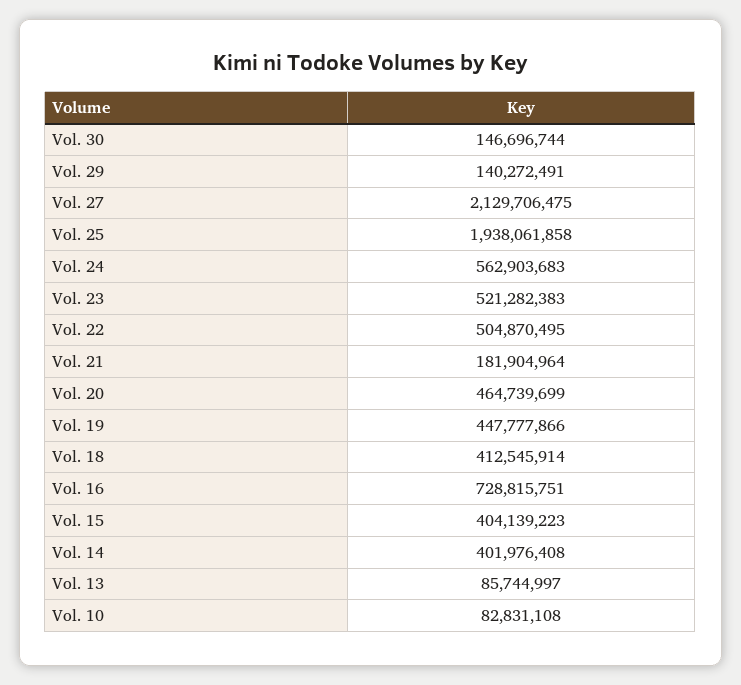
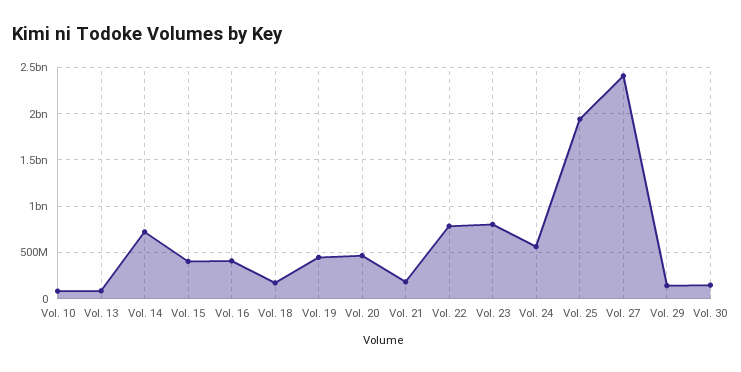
  {
    "Vol. 30": 146696744,
    "Vol. 29": 140272491,
-   "Vol. 27": 2129706475,
+   "Vol. 27": 2400000000,
    "Vol. 25": 1938061858,
    "Vol. 24": 562903683,
-   "Vol. 23": 521282383,
+   "Vol. 23": 800000000,
-   "Vol. 22": 504870495,
+   "Vol. 22": 800000000,
    "Vol. 21": 181904964,
    "Vol. 20": 464739699,
    "Vol. 19": 447777866,
-   "Vol. 18": 412545914,
+   "Vol. 18": 200000000,
-   "Vol. 16": 728815751,
+   "Vol. 16": 400000000,
    "Vol. 15": 404139223,
-   "Vol. 14": 401976408,
+   "Vol. 14": 700000000,
    "Vol. 13": 85744997,
    "Vol. 10": 82831108
  }

